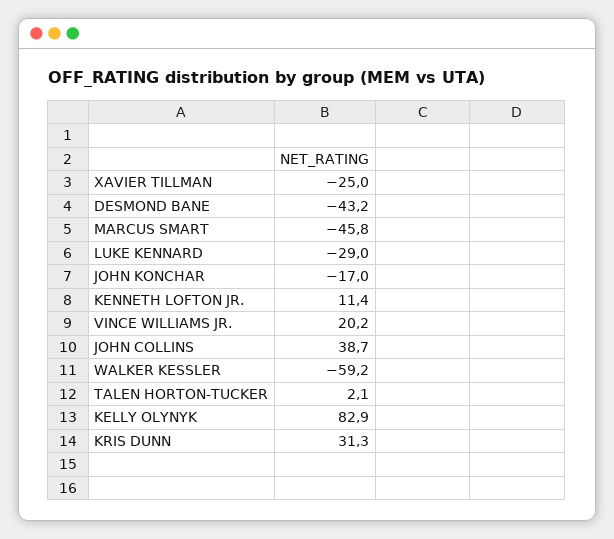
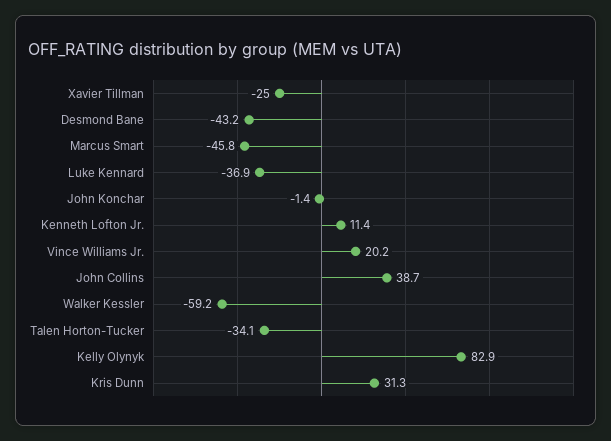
  {
    "XAVIER TILLMAN": -25,
    "DESMOND BANE": -43.2,
    "MARCUS SMART": -45.8,
-   "LUKE KENNARD": -29,
+   "LUKE KENNARD": -36.9,
-   "JOHN KONCHAR": -17,
+   "JOHN KONCHAR": -1.4,
    "KENNETH LOFTON JR.": 11.4,
    "VINCE WILLIAMS JR.": 20.2,
    "JOHN COLLINS": 38.7,
    "WALKER KESSLER": -59.2,
-   "TALEN HORTON-TUCKER": 2.1,
+   "TALEN HORTON-TUCKER": -34.1,
    "KELLY OLYNYK": 82.9,
    "KRIS DUNN": 31.3
  }

